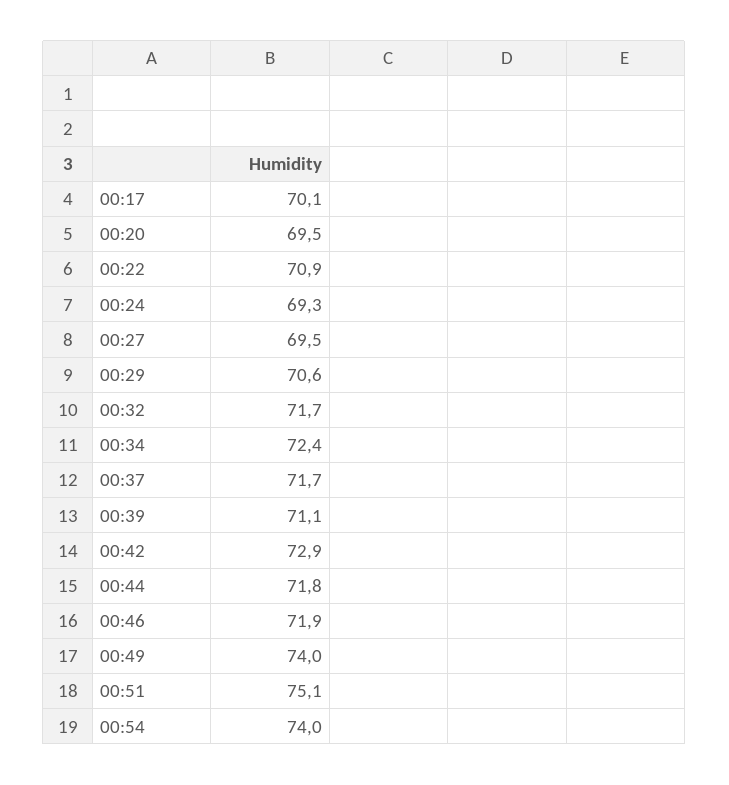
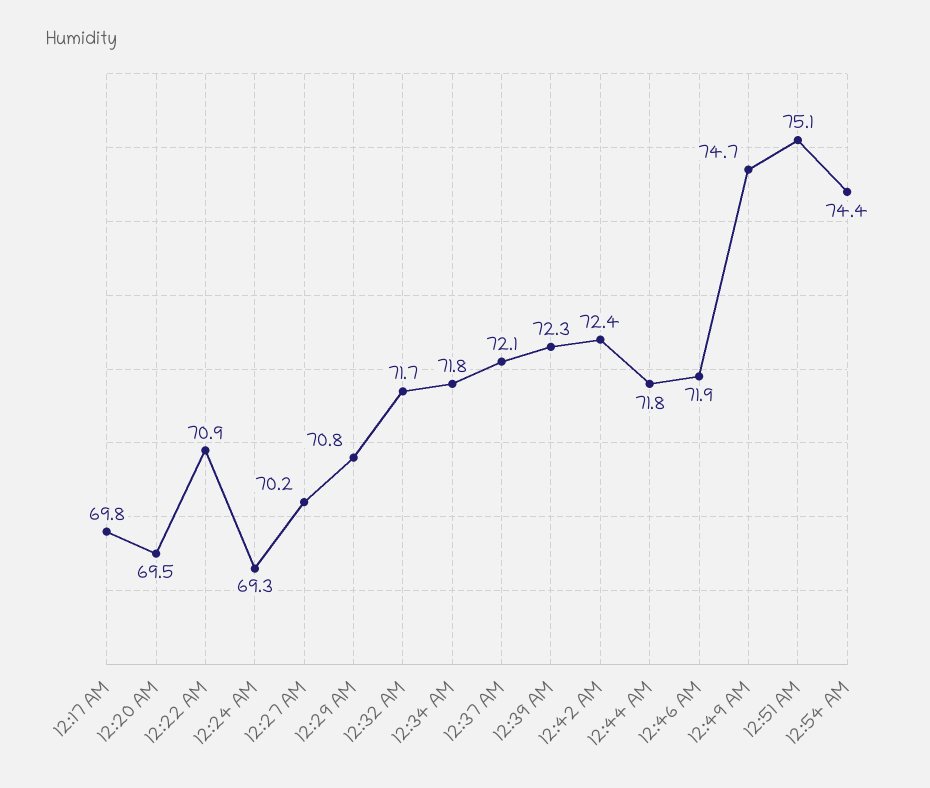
  {
-   "00:17": 70.1,
+   "00:17": 69.8,
    "00:20": 69.5,
    "00:22": 70.9,
    "00:24": 69.3,
-   "00:27": 69.5,
+   "00:27": 70.2,
-   "00:29": 70.6,
+   "00:29": 70.8,
    "00:32": 71.7,
-   "00:34": 72.4,
+   "00:34": 71.8,
-   "00:37": 71.7,
+   "00:37": 72.1,
-   "00:39": 71.1,
+   "00:39": 72.3,
-   "00:42": 72.9,
+   "00:42": 72.4,
    "00:44": 71.8,
    "00:46": 71.9,
-   "00:49": 74,
+   "00:49": 74.7,
    "00:51": 75.1,
-   "00:54": 74
+   "00:54": 74.4
  }

